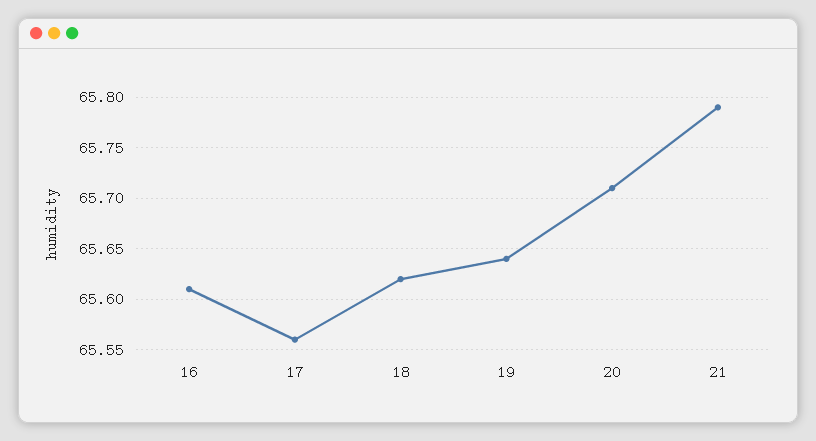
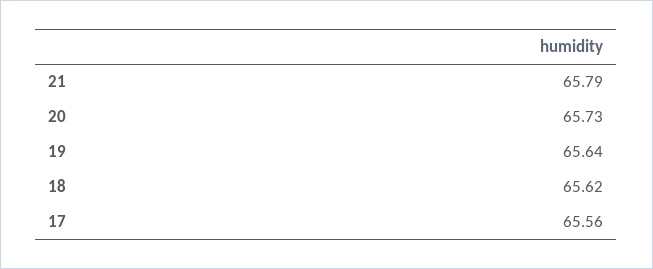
  {
-   "16": 65.61,
    "17": 65.56,
    "18": 65.62,
    "19": 65.64,
-   "20": 65.71,
+   "20": 65.73,
    "21": 65.79
  }

